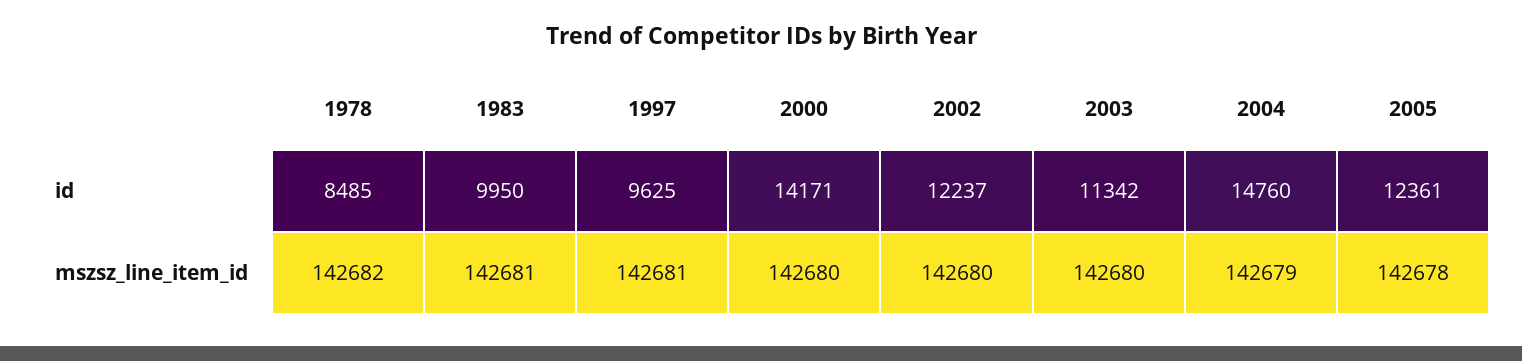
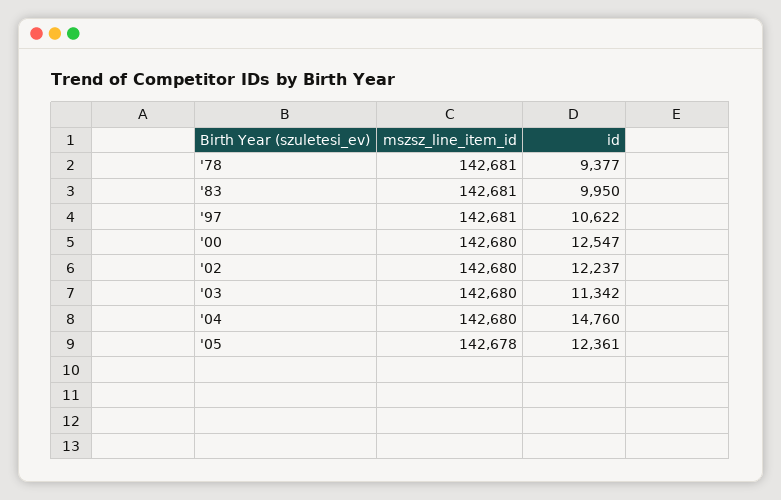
  {
    "1978": {
-     "id": 8485,
+     "id": 9377,
-     "mszsz_line_item_id": 142682
+     "mszsz_line_item_id": 142681
    },
    "1983": {
      "id": 9950,
      "mszsz_line_item_id": 142681
    },
    "1997": {
-     "id": 9625,
+     "id": 10622,
      "mszsz_line_item_id": 142681
    },
    "2000": {
-     "id": 14171,
+     "id": 12547,
      "mszsz_line_item_id": 142680
    },
    "2002": {
      "id": 12237,
      "mszsz_line_item_id": 142680
    },
    "2003": {
      "id": 11342,
      "mszsz_line_item_id": 142680
    },
    "2004": {
      "id": 14760,
-     "mszsz_line_item_id": 142679
+     "mszsz_line_item_id": 142680
    },
    "2005": {
      "id": 12361,
      "mszsz_line_item_id": 142678
    }
  }

